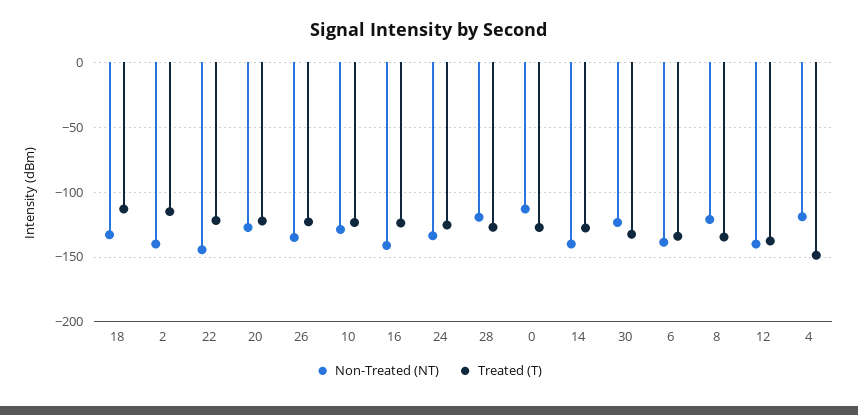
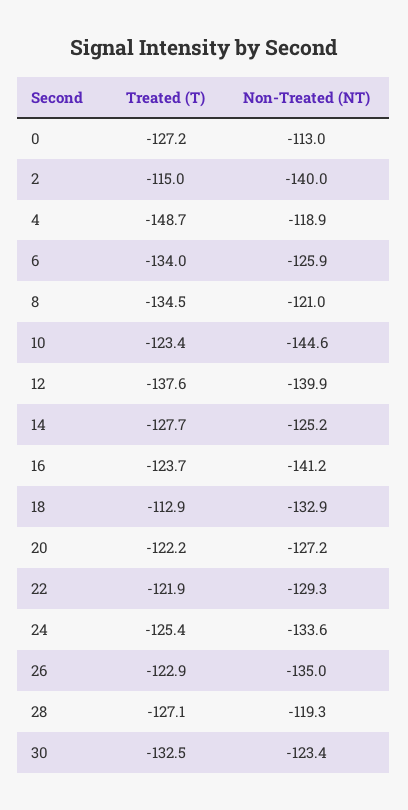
  {
    "Non-Treated (NT)": {
      "18": -132.9,
      "2": -140,
-     "22": -145,
+     "22": -129.3,
      "20": -127.2,
      "26": -135,
-     "10": -130,
+     "10": -144.6,
      "16": -141.2,
      "24": -133.6,
      "28": -119.3,
      "0": -113,
-     "14": -140,
+     "14": -125.2,
      "30": -123.4,
-     "6": -140,
+     "6": -125.9,
      "8": -121,
      "12": -139.9,
      "4": -118.9
    },
    "Treated (T)": {
      "18": -112.9,
      "2": -115,
      "22": -121.9,
      "20": -122.2,
      "26": -122.9,
      "10": -123.4,
      "16": -123.7,
      "24": -125.4,
      "28": -127.1,
      "0": -127.2,
      "14": -127.7,
      "30": -132.5,
      "6": -134,
      "8": -134.5,
      "12": -137.6,
      "4": -148.7
    }
  }

